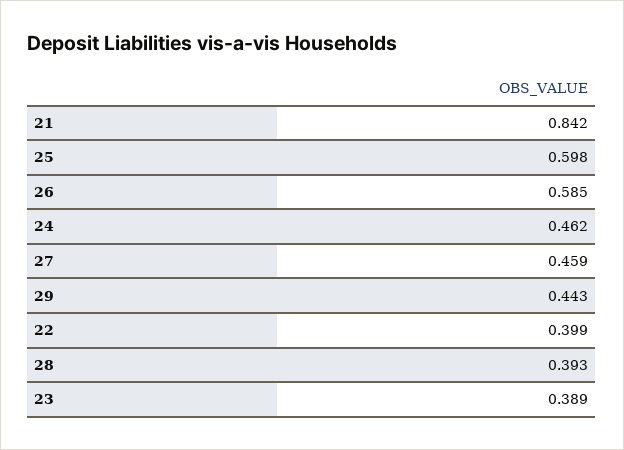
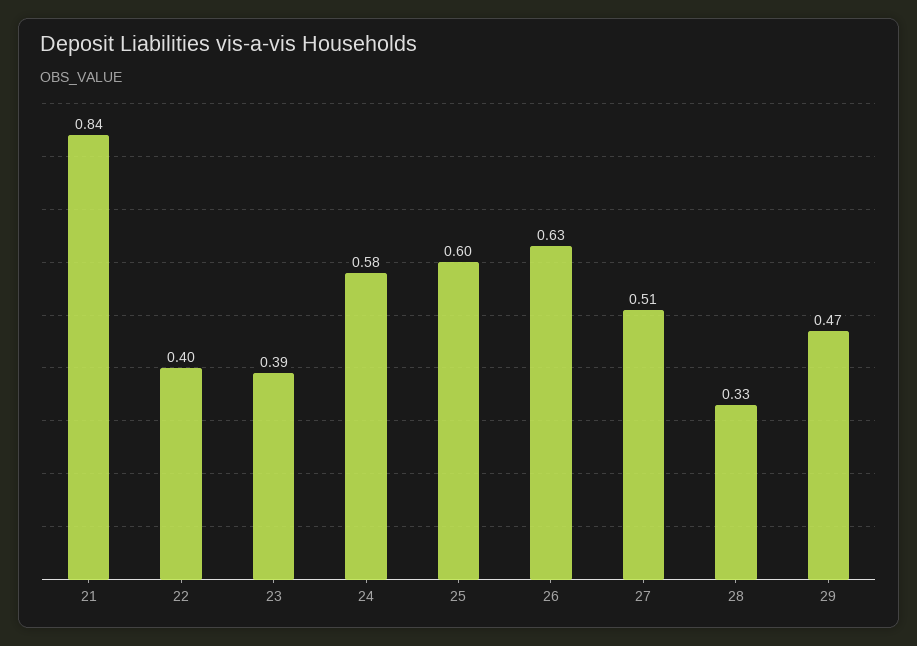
  {
    "21": 0.842,
    "25": 0.598,
-   "26": 0.585,
+   "26": 0.63,
-   "24": 0.462,
+   "24": 0.58,
-   "27": 0.459,
+   "27": 0.51,
-   "29": 0.443,
+   "29": 0.47,
    "22": 0.399,
-   "28": 0.393,
+   "28": 0.33,
    "23": 0.389
  }

